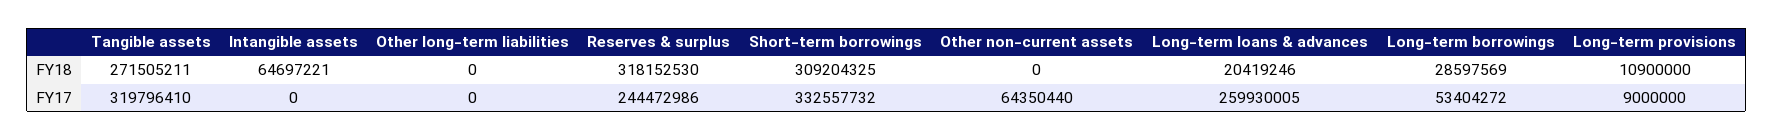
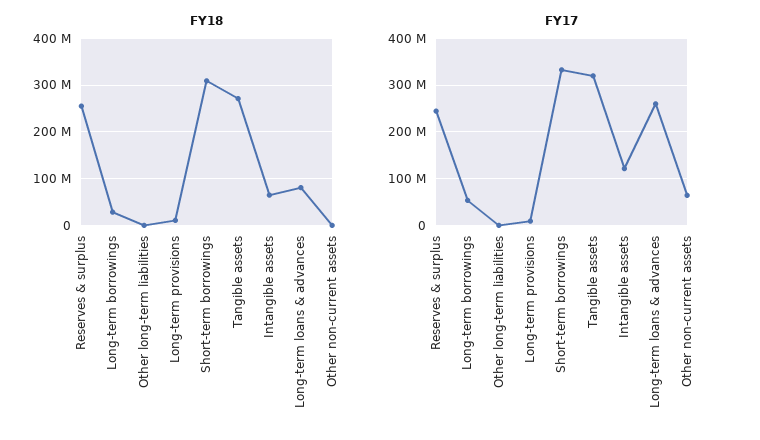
  {
    "FY18": {
      "Tangible assets": 271505211,
      "Intangible assets": 64697221,
      "Other long-term liabilities": 0,
-     "Reserves & surplus": 318152530,
+     "Reserves & surplus": 260000000,
      "Short-term borrowings": 309204325,
      "Other non-current assets": 0,
-     "Long-term loans & advances": 20419246,
+     "Long-term loans & advances": 80000000,
      "Long-term borrowings": 28597569,
      "Long-term provisions": 10900000
    },
    "FY17": {
      "Tangible assets": 319796410,
-     "Intangible assets": 0,
+     "Intangible assets": 120000000,
      "Other long-term liabilities": 0,
      "Reserves & surplus": 244472986,
      "Short-term borrowings": 332557732,
      "Other non-current assets": 64350440,
      "Long-term loans & advances": 259930005,
      "Long-term borrowings": 53404272,
      "Long-term provisions": 9000000
    }
  }

